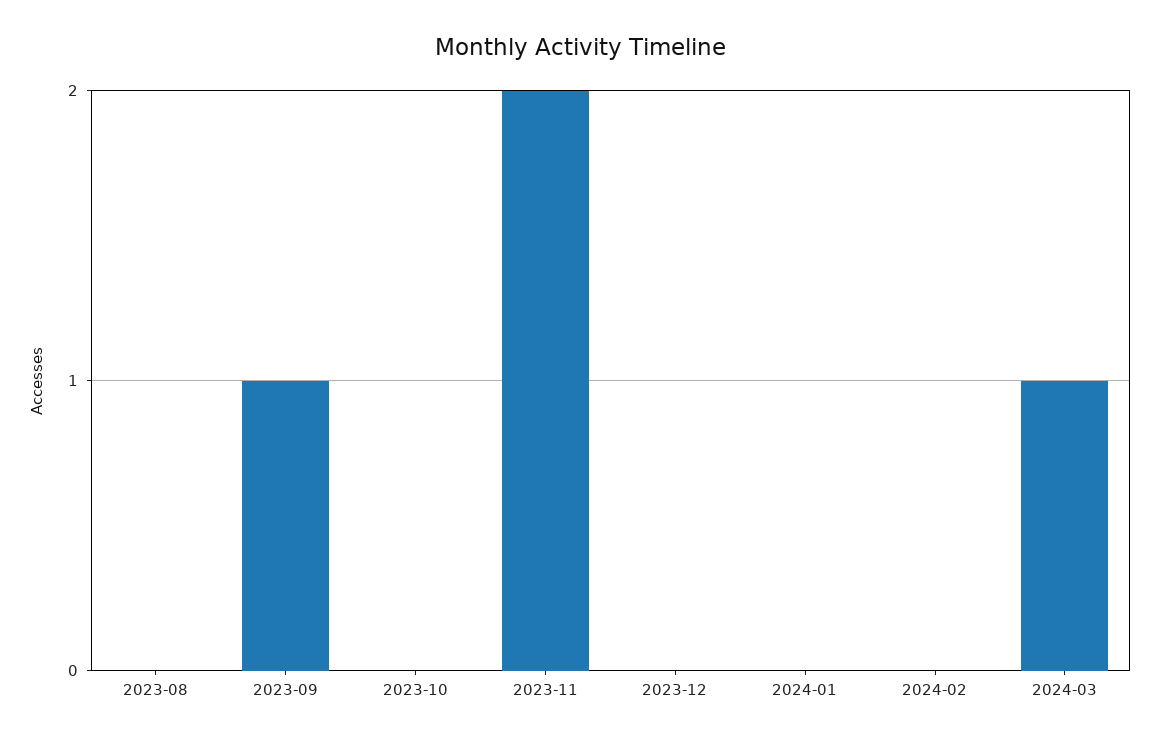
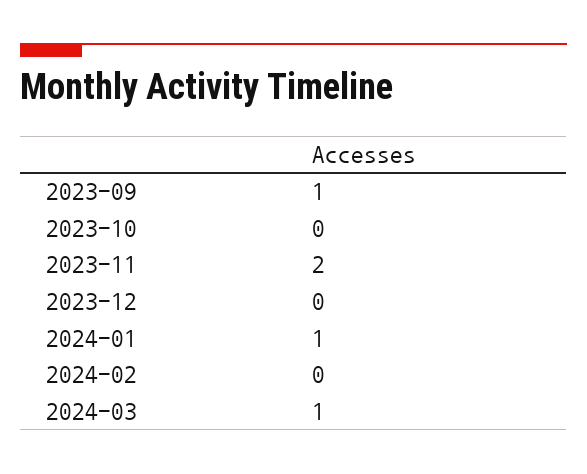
  {
-   "2023-08": 0,
    "2023-09": 1,
    "2023-10": 0,
    "2023-11": 2,
    "2023-12": 0,
-   "2024-01": 0,
+   "2024-01": 1,
    "2024-02": 0,
    "2024-03": 1
  }

